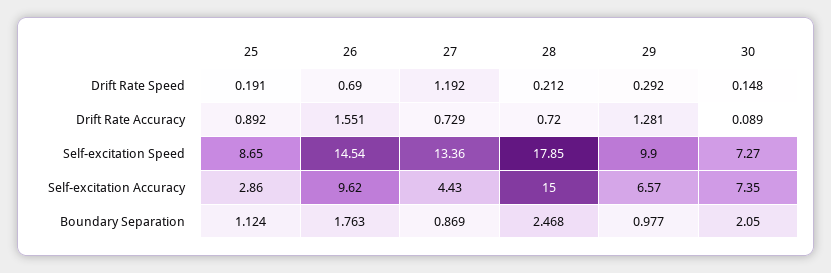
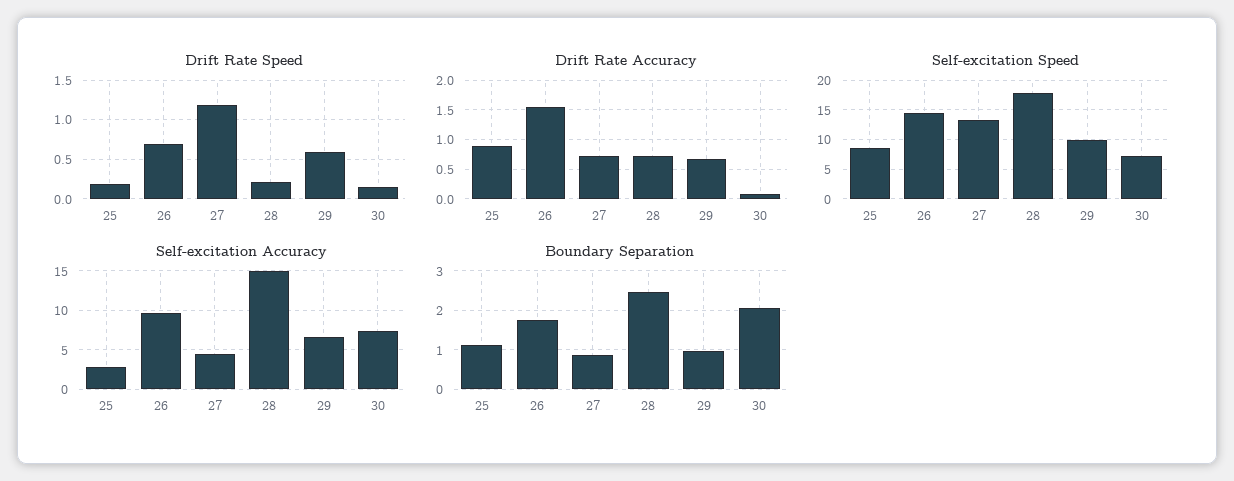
  {
    "Drift Rate Speed": {
      "25": 0.191,
      "26": 0.69,
      "27": 1.192,
      "28": 0.212,
-     "29": 0.292,
+     "29": 0.6,
      "30": 0.148
    },
    "Drift Rate Accuracy": {
      "25": 0.892,
      "26": 1.551,
      "27": 0.729,
      "28": 0.72,
-     "29": 1.281,
+     "29": 0.75,
      "30": 0.089
    },
    "Self-excitation Speed": {
      "25": 8.65,
      "26": 14.54,
      "27": 13.36,
      "28": 17.85,
      "29": 9.9,
      "30": 7.27
    },
    "Self-excitation Accuracy": {
      "25": 2.86,
      "26": 9.62,
      "27": 4.43,
      "28": 15,
      "29": 6.57,
      "30": 7.35
    },
    "Boundary Separation": {
      "25": 1.124,
      "26": 1.763,
      "27": 0.869,
      "28": 2.468,
      "29": 0.977,
      "30": 2.05
    }
  }

